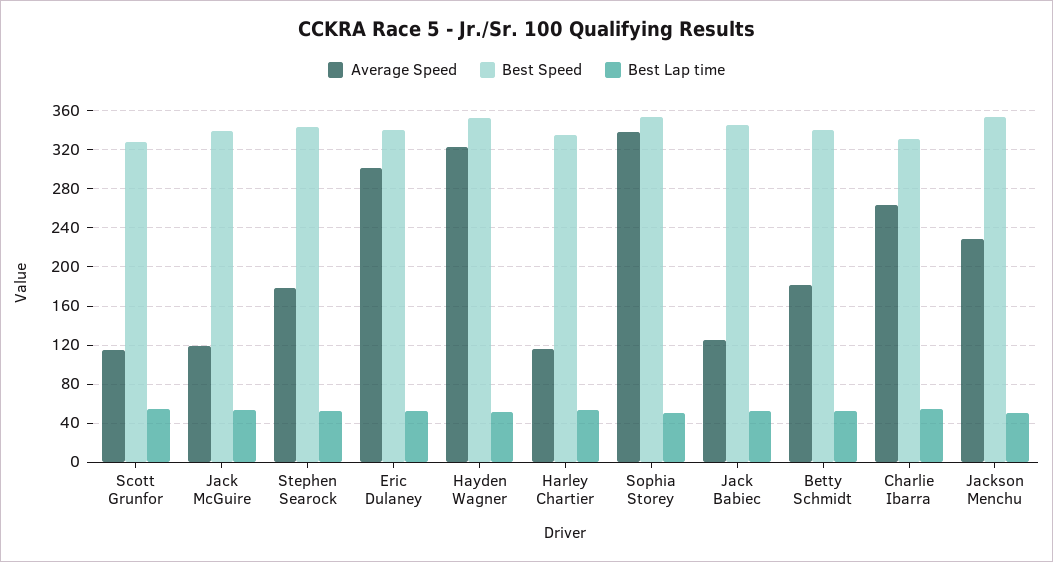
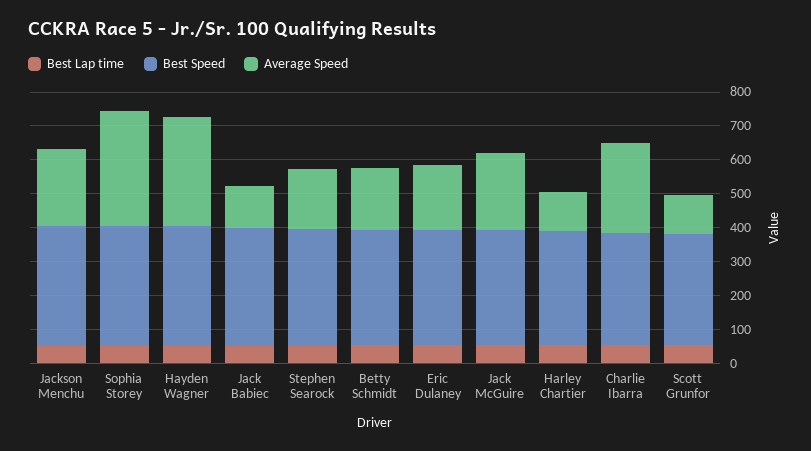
  {
    "Average Speed": {
      "Scott Grunfor": 110,
-     "Jack McGuire": 120,
+     "Jack McGuire": 225,
      "Stephen Searock": 180,
-     "Eric Dulaney": 300,
+     "Eric Dulaney": 200,
      "Hayden Wagner": 320,
      "Harley Chartier": 120,
      "Sophia Storey": 340,
      "Jack Babiec": 130,
      "Betty Schmidt": 180,
      "Charlie Ibarra": 260,
      "Jackson Menchu": 230
    },
    "Best Speed": {
      "Scott Grunfor": 330,
      "Jack McGuire": 340,
      "Stephen Searock": 340,
      "Eric Dulaney": 340,
      "Hayden Wagner": 350,
      "Harley Chartier": 340,
      "Sophia Storey": 350,
      "Jack Babiec": 350,
      "Betty Schmidt": 340,
      "Charlie Ibarra": 330,
      "Jackson Menchu": 350
    },
    "Best Lap time": {
      "Scott Grunfor": 50,
      "Jack McGuire": 50,
      "Stephen Searock": 50,
      "Eric Dulaney": 50,
      "Hayden Wagner": 50,
      "Harley Chartier": 50,
      "Sophia Storey": 50,
      "Jack Babiec": 50,
      "Betty Schmidt": 50,
      "Charlie Ibarra": 50,
      "Jackson Menchu": 50
    }
  }

